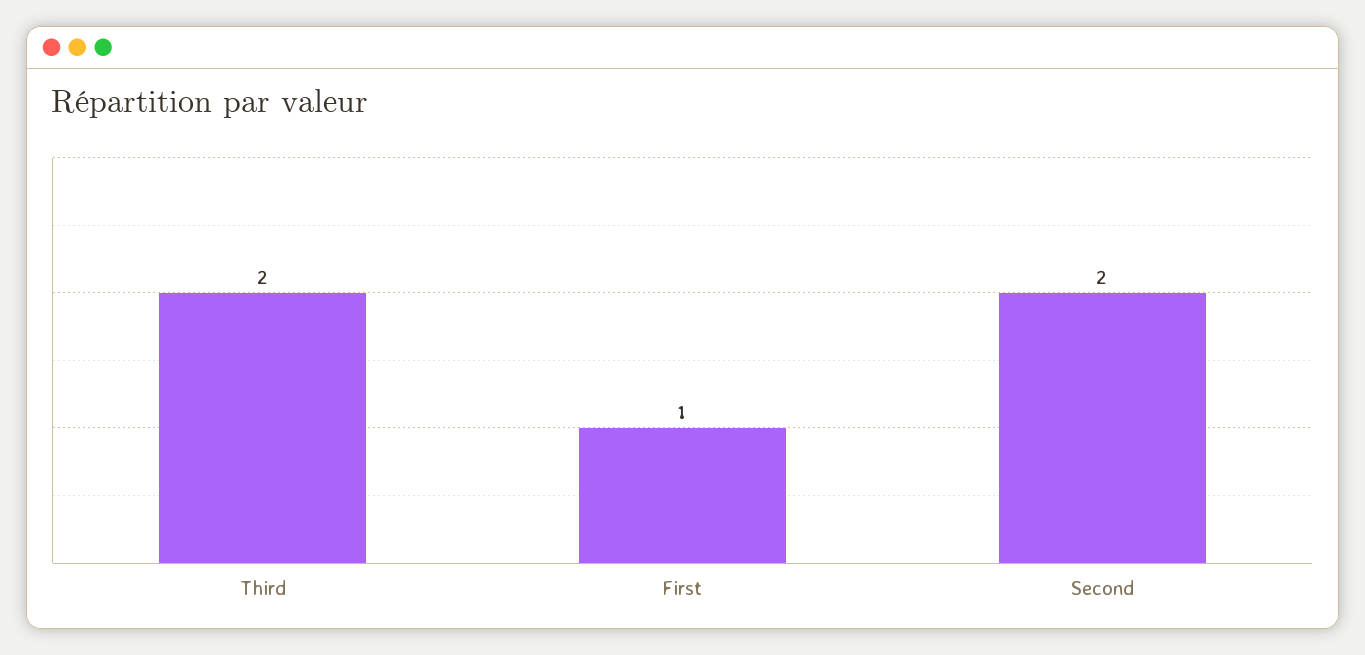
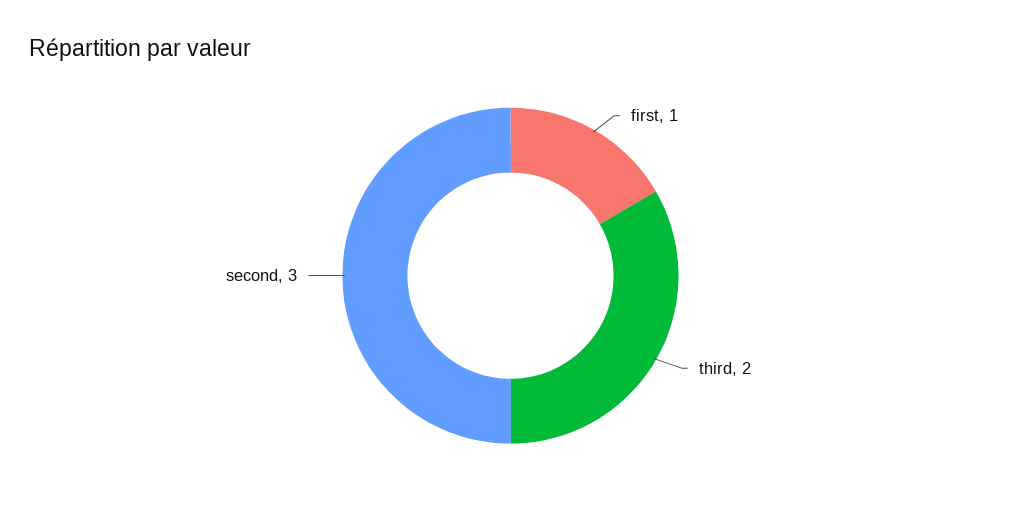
  {
    "Third": 2,
    "First": 1,
-   "Second": 2
+   "Second": 3
  }

